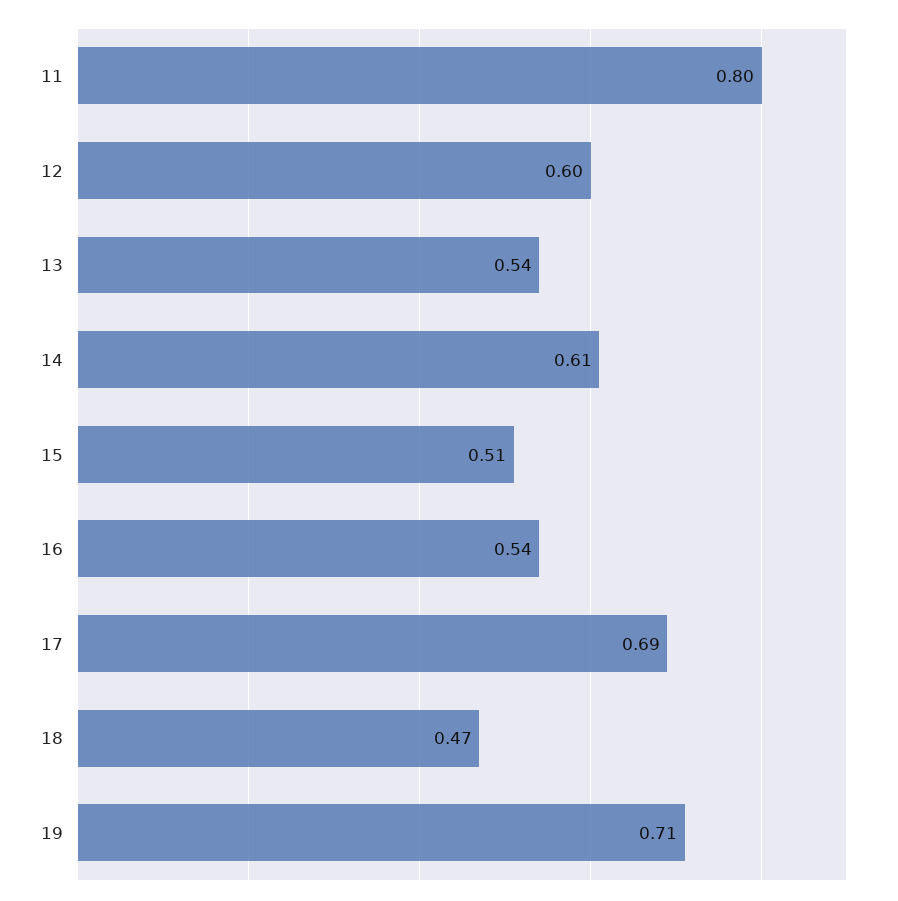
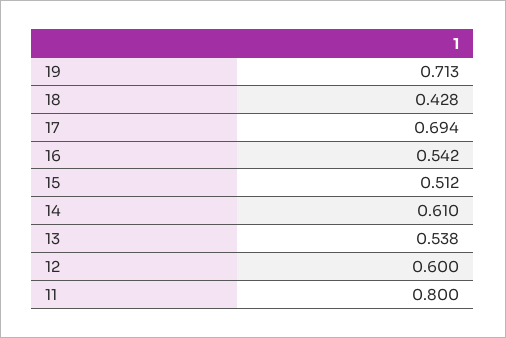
  {
    "11": 0.8,
    "12": 0.6,
    "13": 0.538,
    "14": 0.61,
    "15": 0.512,
    "16": 0.542,
    "17": 0.694,
-   "18": 0.47,
+   "18": 0.428,
    "19": 0.713
  }

